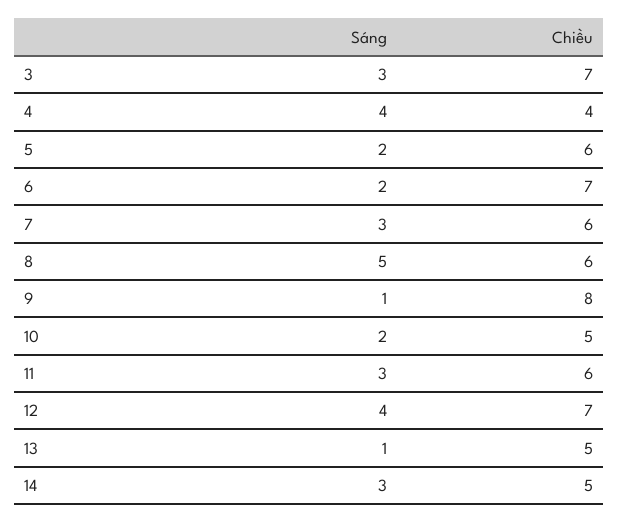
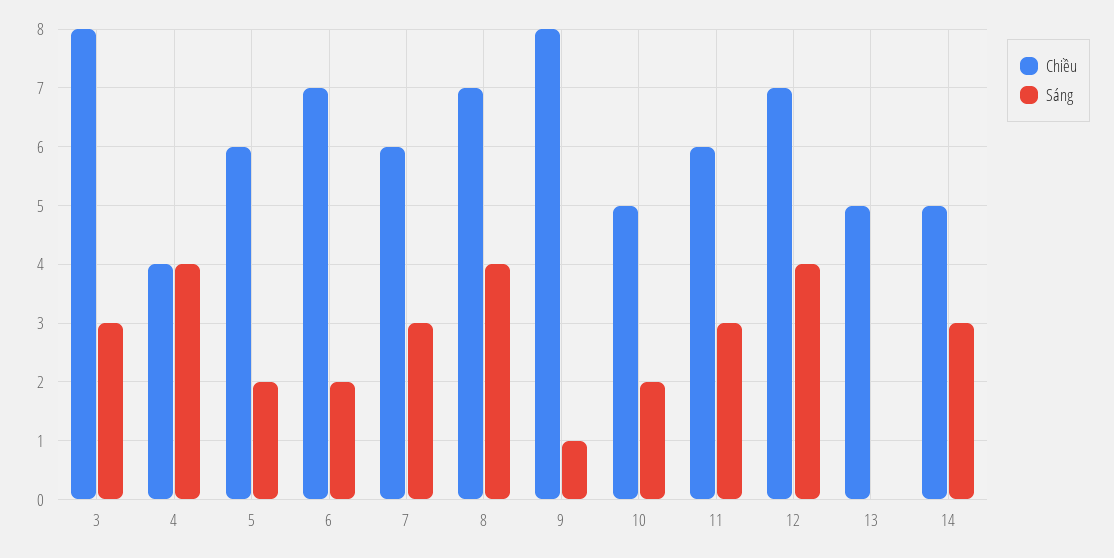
  {
    "Sáng": {
      "3": 3,
      "4": 4,
      "5": 2,
      "6": 2,
      "7": 3,
-     "8": 5,
+     "8": 4,
      "9": 1,
      "10": 2,
      "11": 3,
      "12": 4,
-     "13": 1,
+     "13": 0,
      "14": 3
    },
    "Chiều": {
-     "3": 7,
+     "3": 8,
      "4": 4,
      "5": 6,
      "6": 7,
      "7": 6,
-     "8": 6,
+     "8": 7,
      "9": 8,
      "10": 5,
      "11": 6,
      "12": 7,
      "13": 5,
      "14": 5
    }
  }

